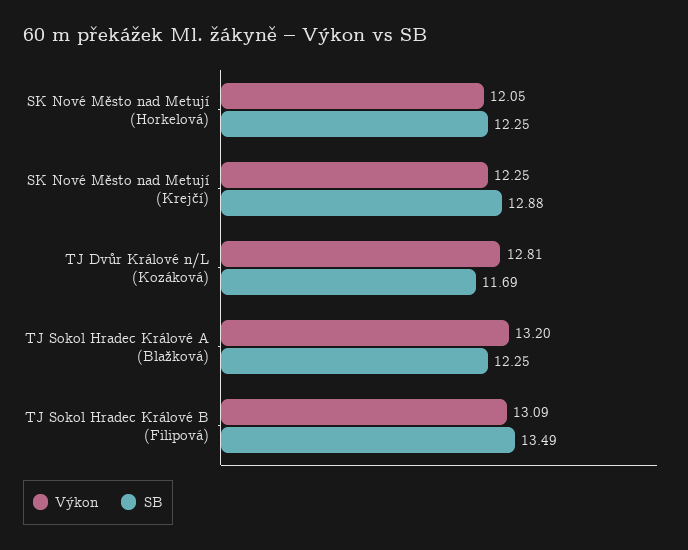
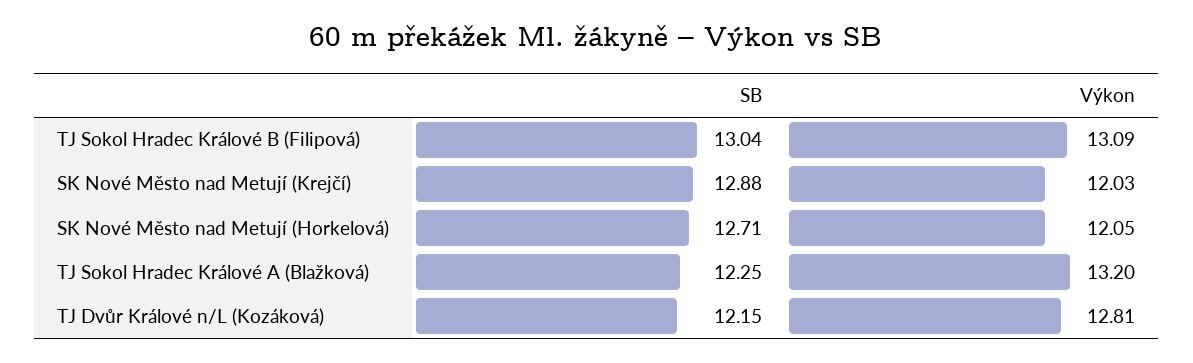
  {
    "Výkon": {
      "SK Nové Město nad Metují (Horkelová)": 12.05,
-     "SK Nové Město nad Metují (Krejčí)": 12.25,
+     "SK Nové Město nad Metují (Krejčí)": 12.03,
      "TJ Dvůr Králové n/L (Kozáková)": 12.81,
      "TJ Sokol Hradec Králové A (Blažková)": 13.2,
      "TJ Sokol Hradec Králové B (Filipová)": 13.09
    },
    "SB": {
-     "SK Nové Město nad Metují (Horkelová)": 12.25,
+     "SK Nové Město nad Metují (Horkelová)": 12.71,
      "SK Nové Město nad Metují (Krejčí)": 12.88,
-     "TJ Dvůr Králové n/L (Kozáková)": 11.69,
+     "TJ Dvůr Králové n/L (Kozáková)": 12.15,
      "TJ Sokol Hradec Králové A (Blažková)": 12.25,
-     "TJ Sokol Hradec Králové B (Filipová)": 13.49
+     "TJ Sokol Hradec Králové B (Filipová)": 13.04
    }
  }

